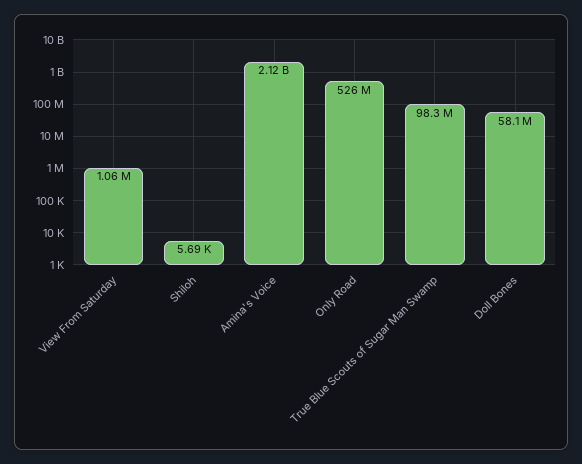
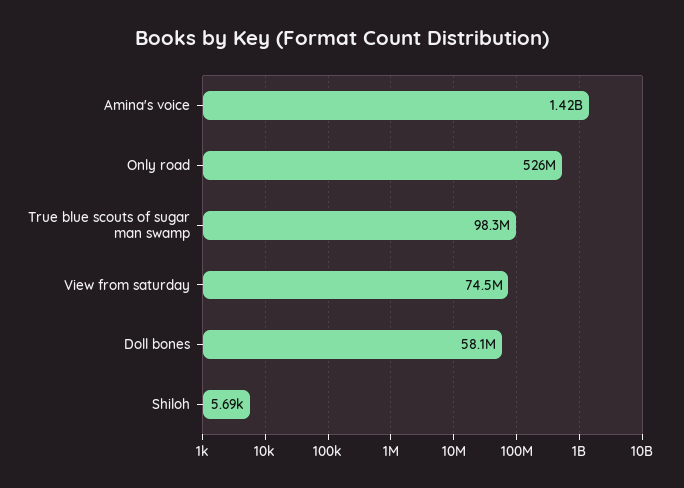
  {
-   "View From Saturday": 1060000,
+   "View From Saturday": 74500000,
    "Shiloh": 5690,
-   "Amina's Voice": 2120000000,
+   "Amina's Voice": 1420000000,
    "Only Road": 526000000,
    "True Blue Scouts of Sugar Man Swamp": 98300000,
    "Doll Bones": 58100000
  }

